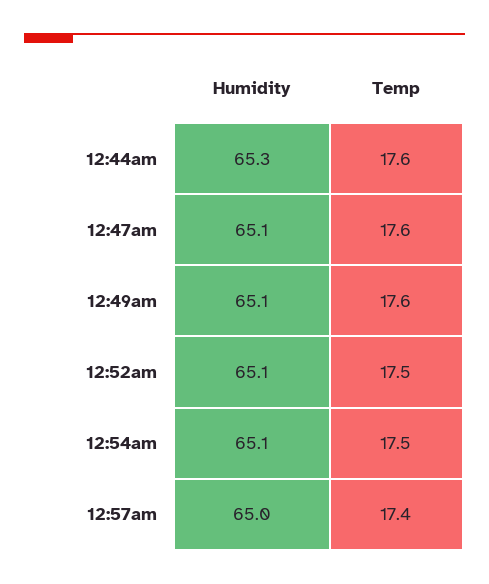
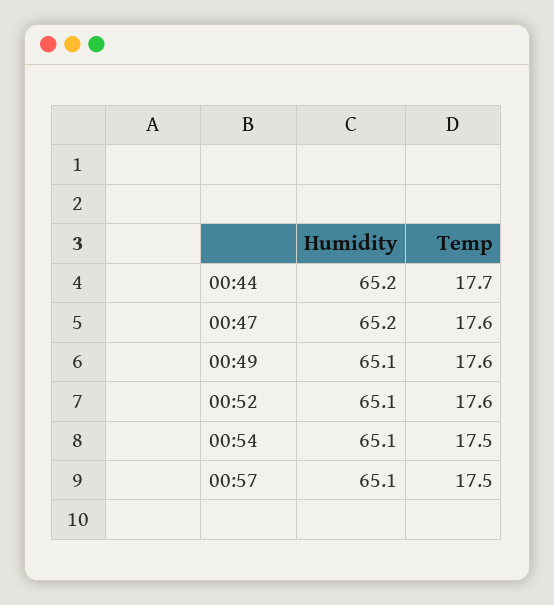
  {
    "Humidity": {
-     "12:44am": 65.3,
+     "12:44am": 65.2,
-     "12:47am": 65.1,
+     "12:47am": 65.2,
      "12:49am": 65.1,
      "12:52am": 65.1,
      "12:54am": 65.1,
-     "12:57am": 65
+     "12:57am": 65.1
    },
    "Temp": {
-     "12:44am": 17.6,
+     "12:44am": 17.7,
      "12:47am": 17.6,
      "12:49am": 17.6,
-     "12:52am": 17.5,
+     "12:52am": 17.6,
      "12:54am": 17.5,
-     "12:57am": 17.4
+     "12:57am": 17.5
    }
  }

